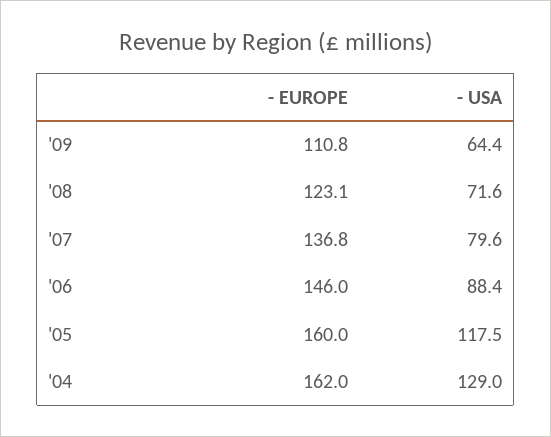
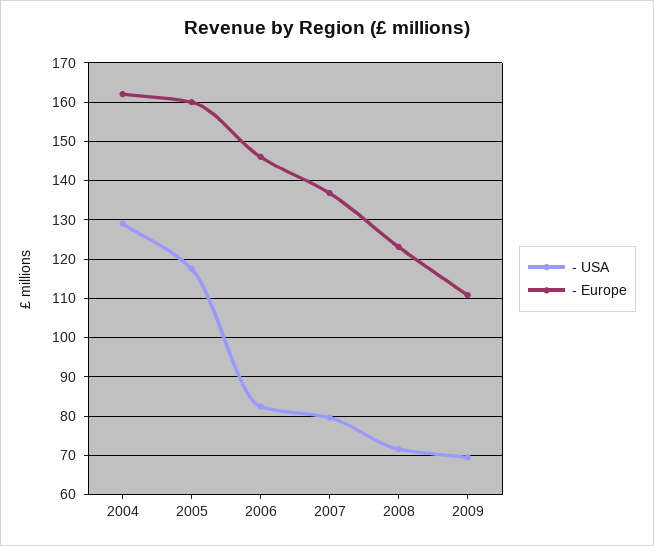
  {
    "- EUROPE": {
      "'09": 110.8,
      "'08": 123.1,
      "'07": 136.8,
      "'06": 146,
      "'05": 160,
      "'04": 162
    },
    "- USA": {
-     "'09": 64.4,
+     "'09": 70,
      "'08": 71.6,
      "'07": 79.6,
-     "'06": 88.4,
+     "'06": 82,
      "'05": 117.5,
      "'04": 129
    }
  }

